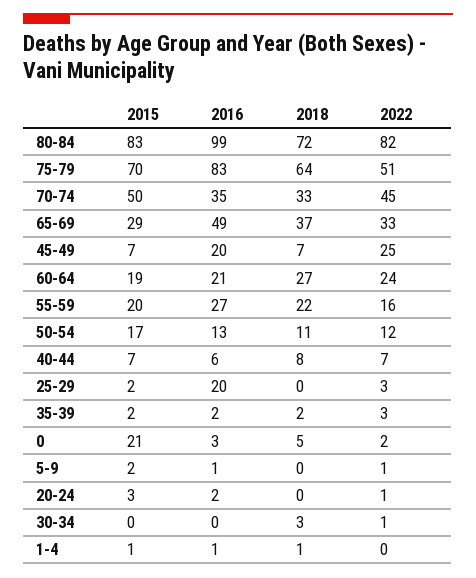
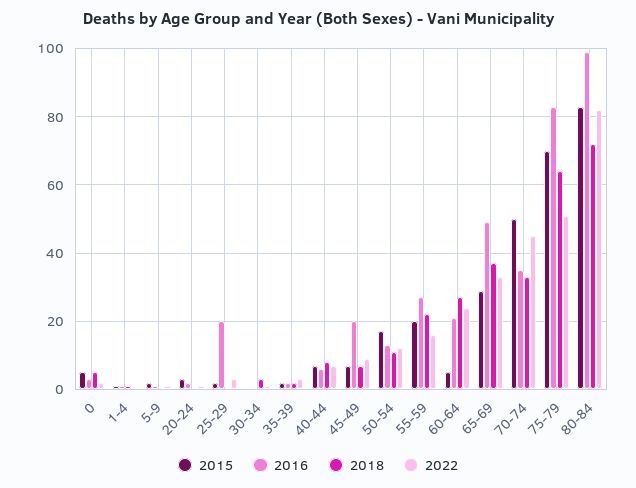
  {
    "2015": {
      "80-84": 83,
      "75-79": 70,
      "70-74": 50,
      "65-69": 29,
      "45-49": 7,
-     "60-64": 19,
+     "60-64": 5,
      "55-59": 20,
      "50-54": 17,
      "40-44": 7,
      "25-29": 2,
      "35-39": 2,
-     "0": 21,
+     "0": 5,
      "5-9": 2,
      "20-24": 3,
      "30-34": 0,
      "1-4": 1
    },
    "2016": {
      "80-84": 99,
      "75-79": 83,
      "70-74": 35,
      "65-69": 49,
      "45-49": 20,
      "60-64": 21,
      "55-59": 27,
      "50-54": 13,
      "40-44": 6,
      "25-29": 20,
      "35-39": 2,
      "0": 3,
      "5-9": 1,
      "20-24": 2,
      "30-34": 0,
      "1-4": 1
    },
    "2018": {
      "80-84": 72,
      "75-79": 64,
      "70-74": 33,
      "65-69": 37,
      "45-49": 7,
      "60-64": 27,
      "55-59": 22,
      "50-54": 11,
      "40-44": 8,
      "25-29": 0,
      "35-39": 2,
      "0": 5,
      "5-9": 0,
      "20-24": 0,
      "30-34": 3,
      "1-4": 1
    },
    "2022": {
      "80-84": 82,
      "75-79": 51,
      "70-74": 45,
      "65-69": 33,
-     "45-49": 25,
+     "45-49": 10,
      "60-64": 24,
      "55-59": 16,
      "50-54": 12,
      "40-44": 7,
      "25-29": 3,
      "35-39": 3,
      "0": 2,
      "5-9": 1,
      "20-24": 1,
      "30-34": 1,
      "1-4": 0
    }
  }

